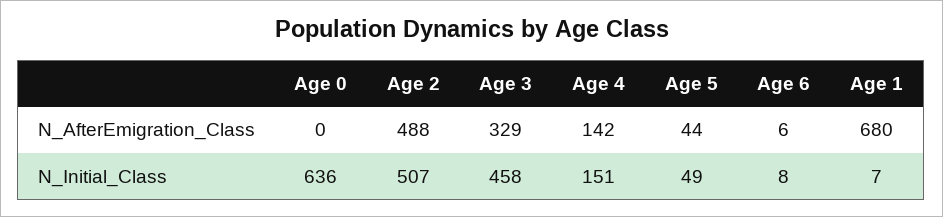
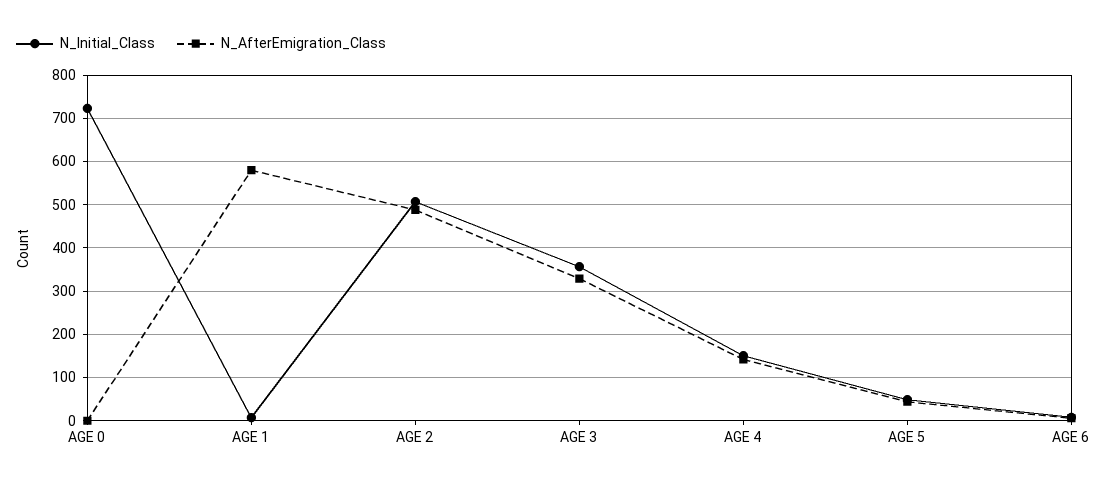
  {
    "N_AfterEmigration_Class": {
      "Age 0": 0,
      "Age 2": 488,
      "Age 3": 329,
      "Age 4": 142,
      "Age 5": 44,
      "Age 6": 6,
-     "Age 1": 680
+     "Age 1": 580
    },
    "N_Initial_Class": {
-     "Age 0": 636,
+     "Age 0": 720,
      "Age 2": 507,
-     "Age 3": 458,
+     "Age 3": 360,
      "Age 4": 151,
      "Age 5": 49,
      "Age 6": 8,
      "Age 1": 7
    }
  }

